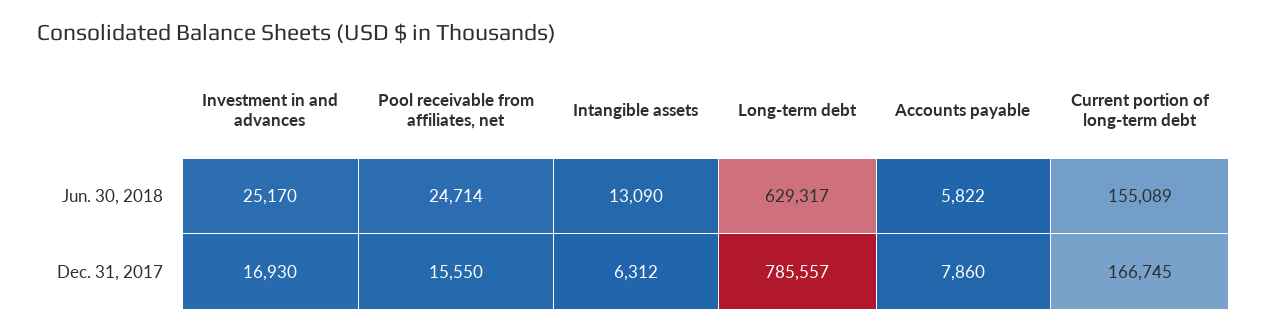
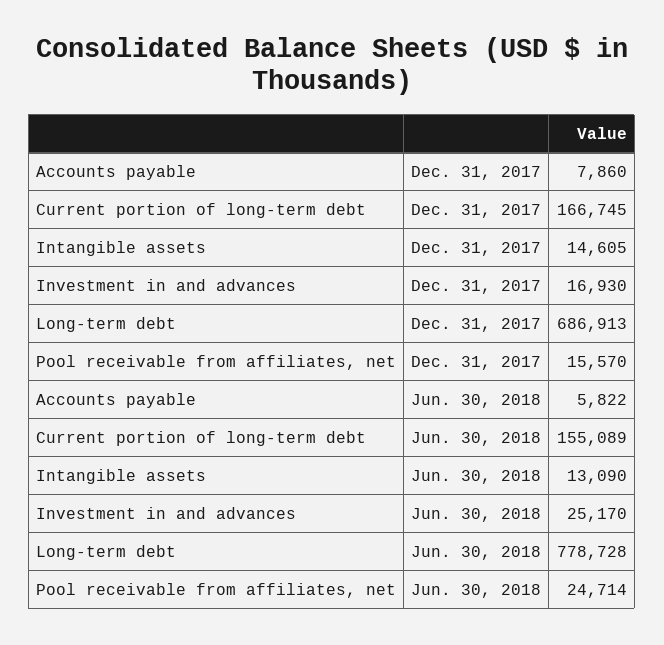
  {
    "Investment in and advances": {
      "Jun. 30, 2018": 25170,
      "Dec. 31, 2017": 16930
    },
    "Pool receivable from affiliates, net": {
      "Jun. 30, 2018": 24714,
-     "Dec. 31, 2017": 15550
+     "Dec. 31, 2017": 15570
    },
    "Intangible assets": {
      "Jun. 30, 2018": 13090,
-     "Dec. 31, 2017": 6312
+     "Dec. 31, 2017": 14605
    },
    "Long-term debt": {
-     "Jun. 30, 2018": 629317,
+     "Jun. 30, 2018": 778728,
-     "Dec. 31, 2017": 785557
+     "Dec. 31, 2017": 686913
    },
    "Accounts payable": {
      "Jun. 30, 2018": 5822,
      "Dec. 31, 2017": 7860
    },
    "Current portion of long-term debt": {
      "Jun. 30, 2018": 155089,
      "Dec. 31, 2017": 166745
    }
  }

